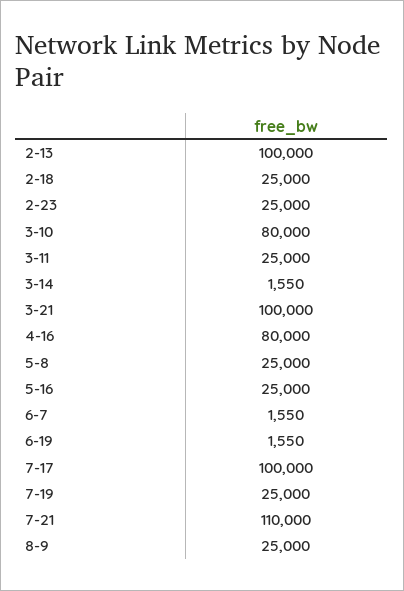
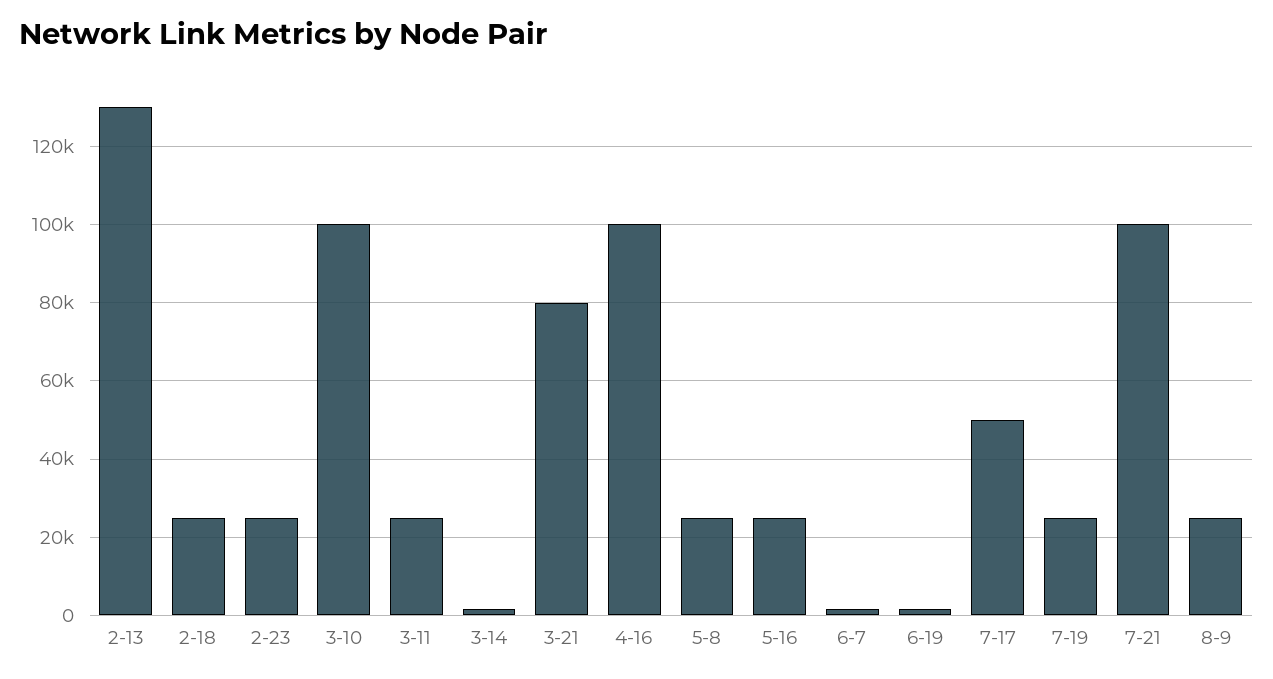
  {
-   "2-13": 100000,
+   "2-13": 130000,
    "2-18": 25000,
    "2-23": 25000,
-   "3-10": 80000,
+   "3-10": 100000,
    "3-11": 25000,
    "3-14": 1550,
-   "3-21": 100000,
+   "3-21": 80000,
-   "4-16": 80000,
+   "4-16": 100000,
    "5-8": 25000,
    "5-16": 25000,
    "6-7": 1550,
    "6-19": 1550,
-   "7-17": 100000,
+   "7-17": 50000,
    "7-19": 25000,
-   "7-21": 110000,
+   "7-21": 100000,
    "8-9": 25000
  }

